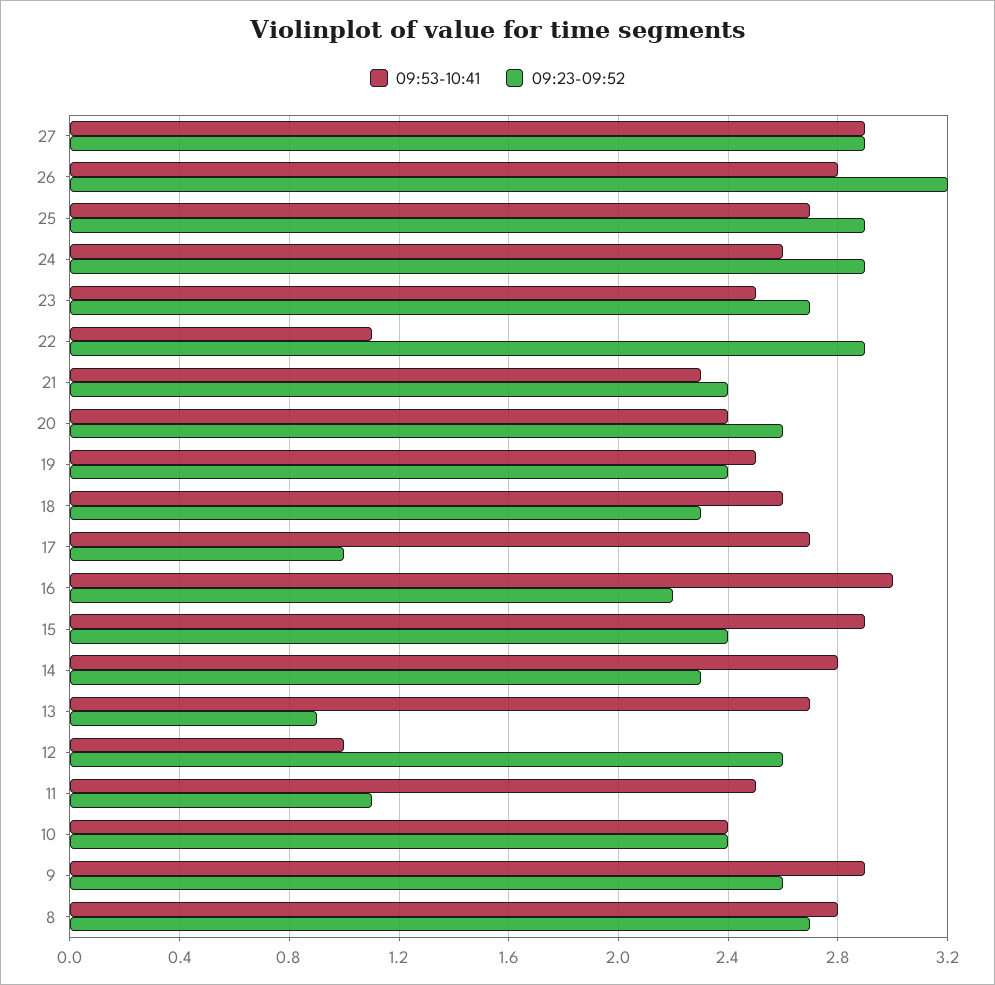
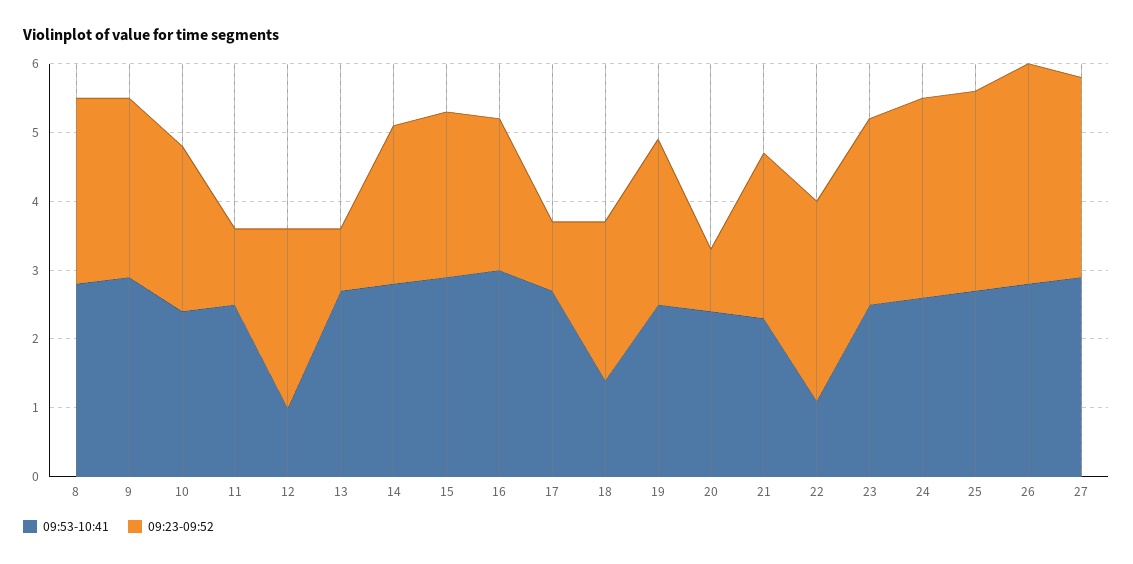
  {
    "09:53-10:41": {
      "27": 2.9,
      "26": 2.8,
      "25": 2.7,
      "24": 2.6,
      "23": 2.5,
      "22": 1.1,
      "21": 2.3,
      "20": 2.4,
      "19": 2.5,
-     "18": 2.6,
+     "18": 1.5,
      "17": 2.7,
      "16": 3,
      "15": 2.9,
      "14": 2.8,
      "13": 2.7,
      "12": 1,
      "11": 2.5,
      "10": 2.4,
      "9": 2.9,
      "8": 2.8
    },
    "09:23-09:52": {
      "27": 2.9,
      "26": 3.2,
      "25": 2.9,
      "24": 2.9,
      "23": 2.7,
      "22": 2.9,
      "21": 2.4,
-     "20": 2.6,
+     "20": 1,
      "19": 2.4,
      "18": 2.3,
      "17": 1,
      "16": 2.2,
      "15": 2.4,
      "14": 2.3,
      "13": 0.9,
      "12": 2.6,
      "11": 1.1,
      "10": 2.4,
      "9": 2.6,
      "8": 2.7
    }
  }

